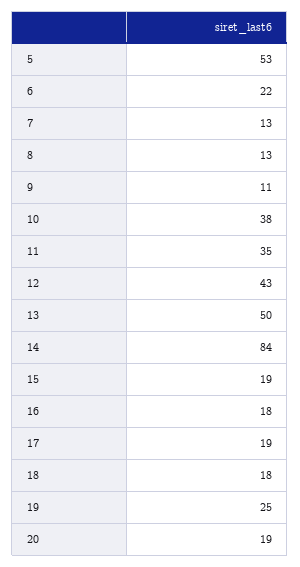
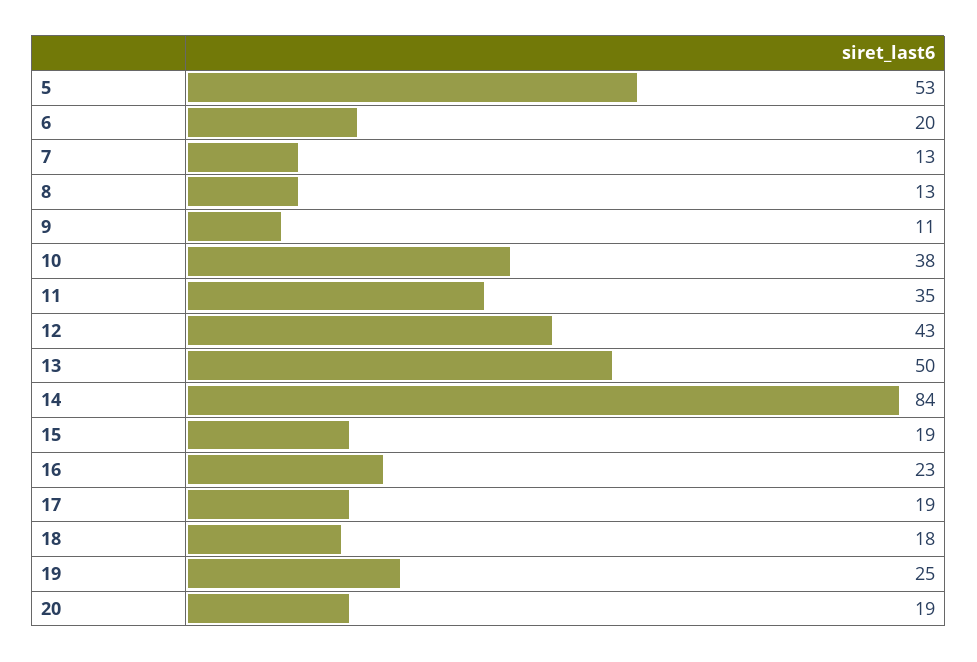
  {
    "5": 53,
-   "6": 22,
+   "6": 20,
    "7": 13,
    "8": 13,
    "9": 11,
    "10": 38,
    "11": 35,
    "12": 43,
    "13": 50,
    "14": 84,
    "15": 19,
-   "16": 18,
+   "16": 23,
    "17": 19,
    "18": 18,
    "19": 25,
    "20": 19
  }

